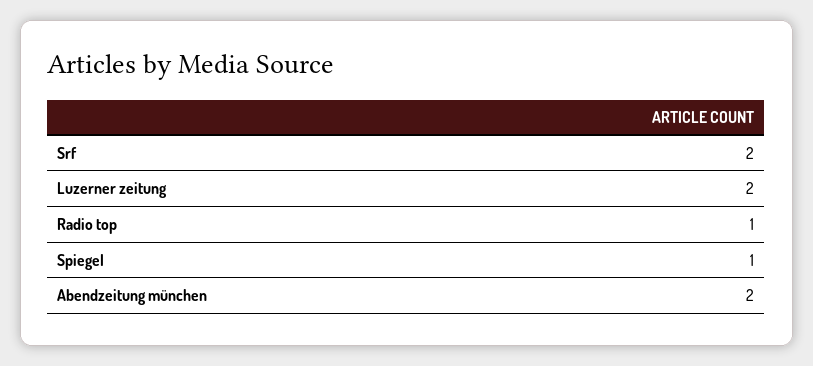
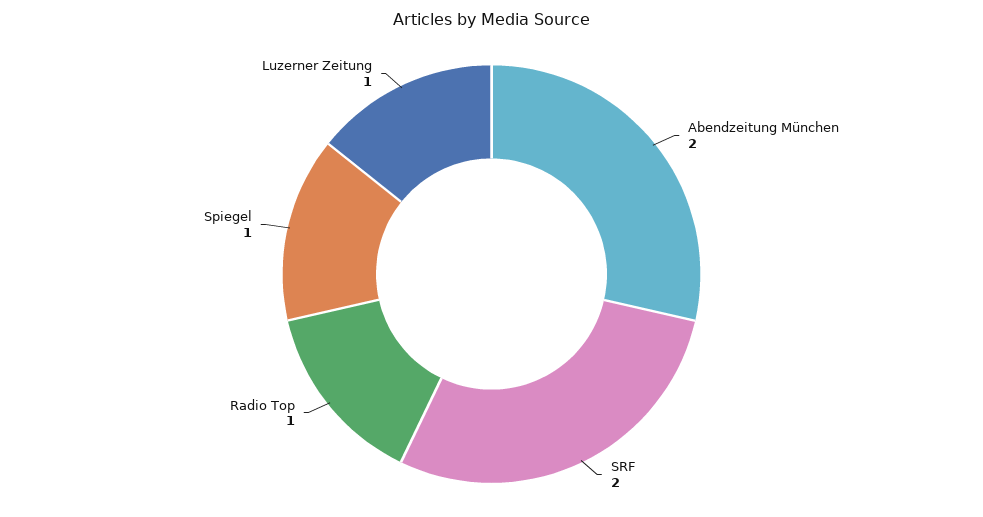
  {
    "Srf": 2,
-   "Luzerner zeitung": 2,
+   "Luzerner zeitung": 1,
    "Radio top": 1,
    "Spiegel": 1,
    "Abendzeitung münchen": 2
  }

